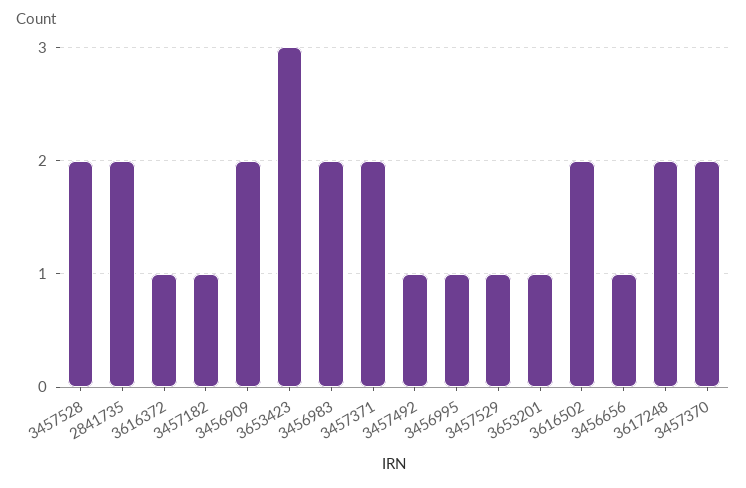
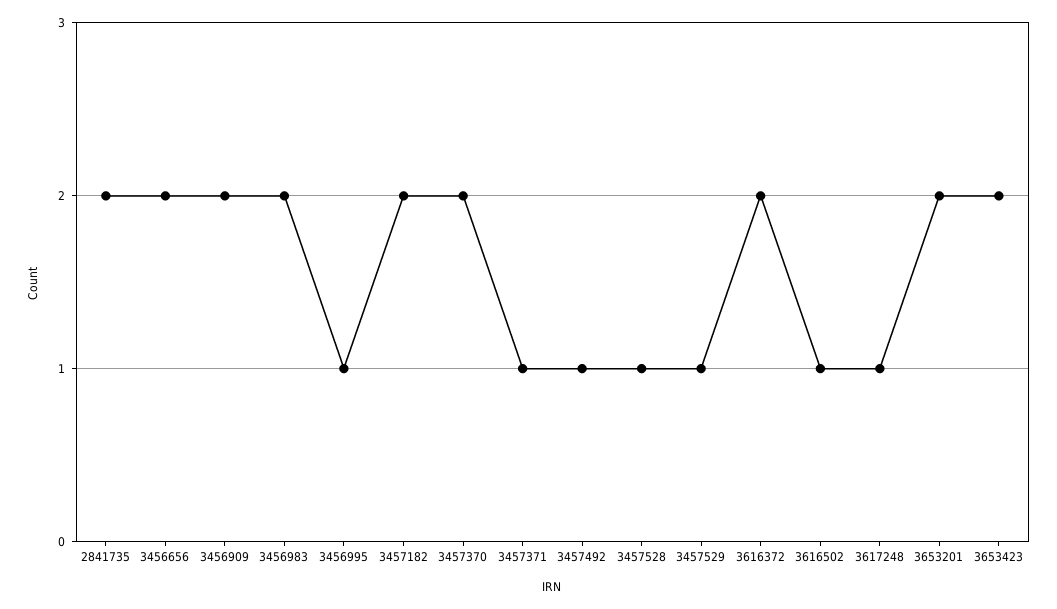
  {
-   "3457528": 2,
+   "3457528": 1,
    "2841735": 2,
-   "3616372": 1,
+   "3616372": 2,
-   "3457182": 1,
+   "3457182": 2,
    "3456909": 2,
-   "3653423": 3,
+   "3653423": 2,
    "3456983": 2,
-   "3457371": 2,
+   "3457371": 1,
    "3457492": 1,
    "3456995": 1,
    "3457529": 1,
-   "3653201": 1,
+   "3653201": 2,
-   "3616502": 2,
+   "3616502": 1,
-   "3456656": 1,
+   "3456656": 2,
-   "3617248": 2,
+   "3617248": 1,
    "3457370": 2
  }

